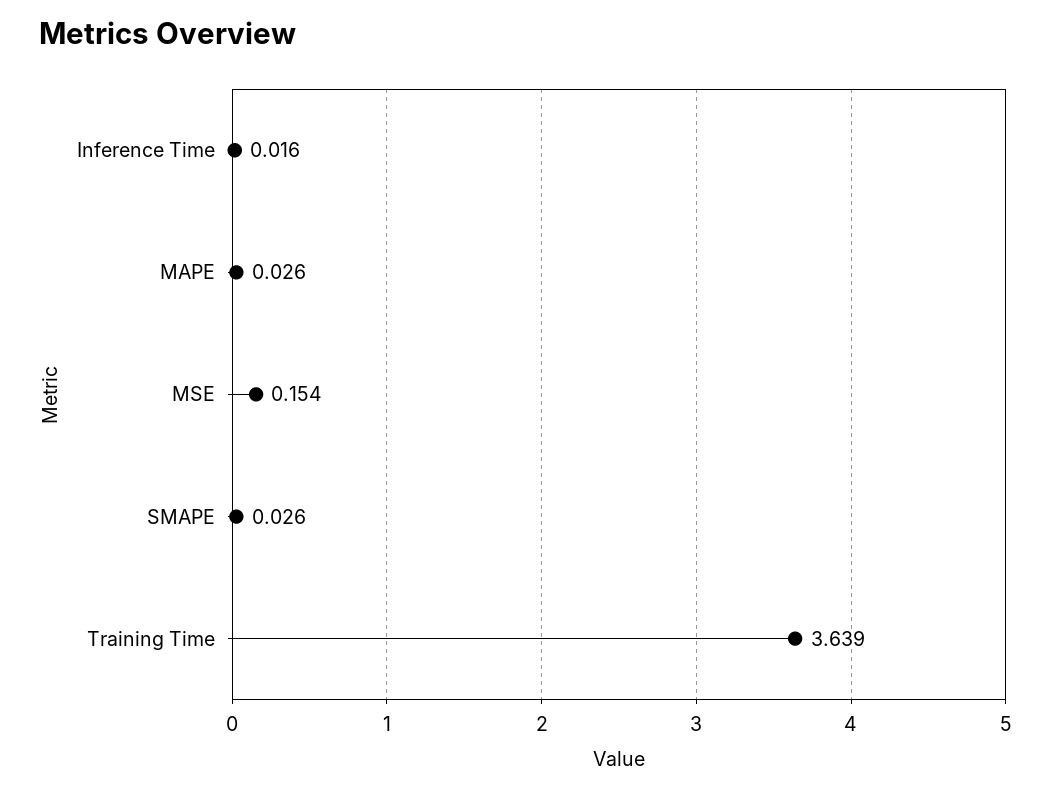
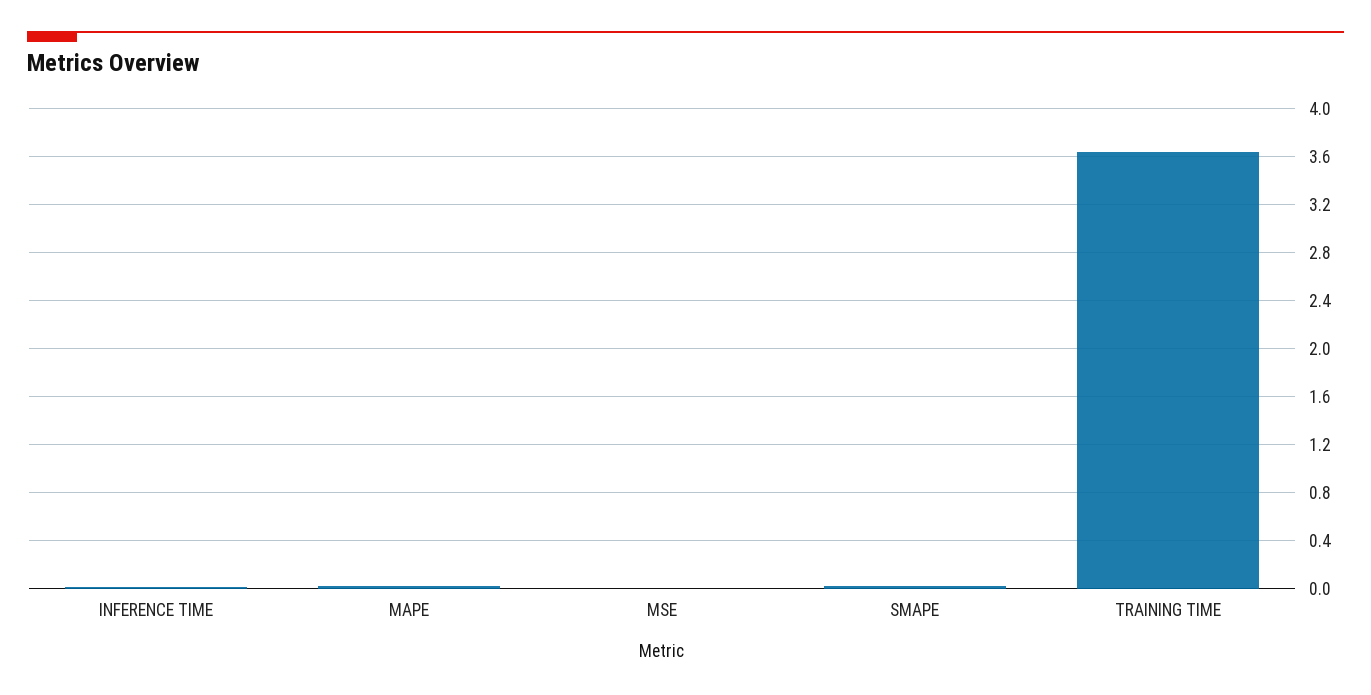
  {
    "Inference Time": 0.016,
    "MAPE": 0.026,
-   "MSE": 0.154,
+   "MSE": 0,
    "SMAPE": 0.026,
    "Training Time": 3.639
  }

